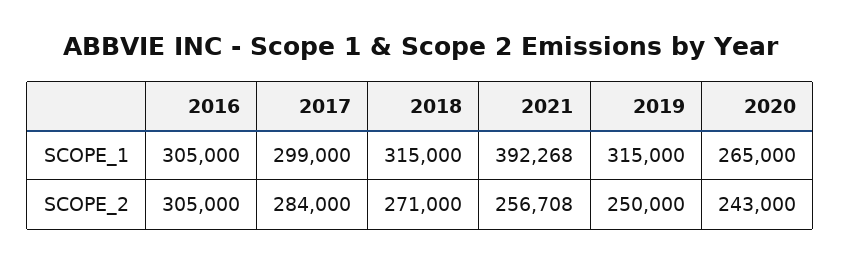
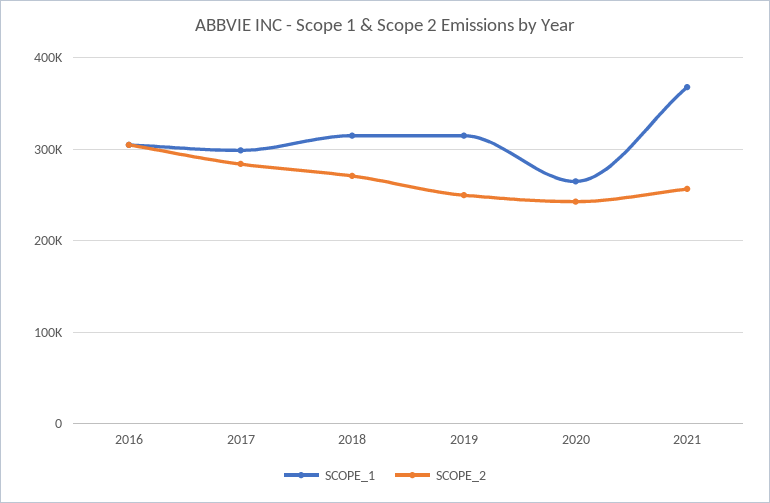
  {
    "SCOPE_1": {
      "2016": 305000,
      "2017": 299000,
      "2018": 315000,
-     "2021": 392268,
+     "2021": 370000,
      "2019": 315000,
      "2020": 265000
    },
    "SCOPE_2": {
      "2016": 305000,
      "2017": 284000,
      "2018": 271000,
      "2021": 256708,
      "2019": 250000,
      "2020": 243000
    }
  }

